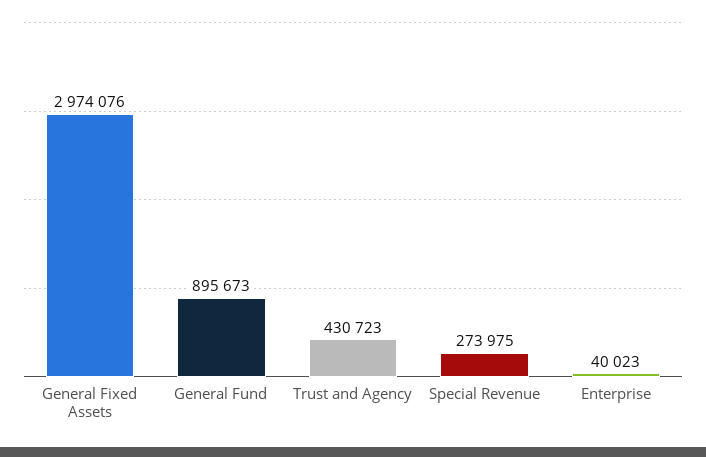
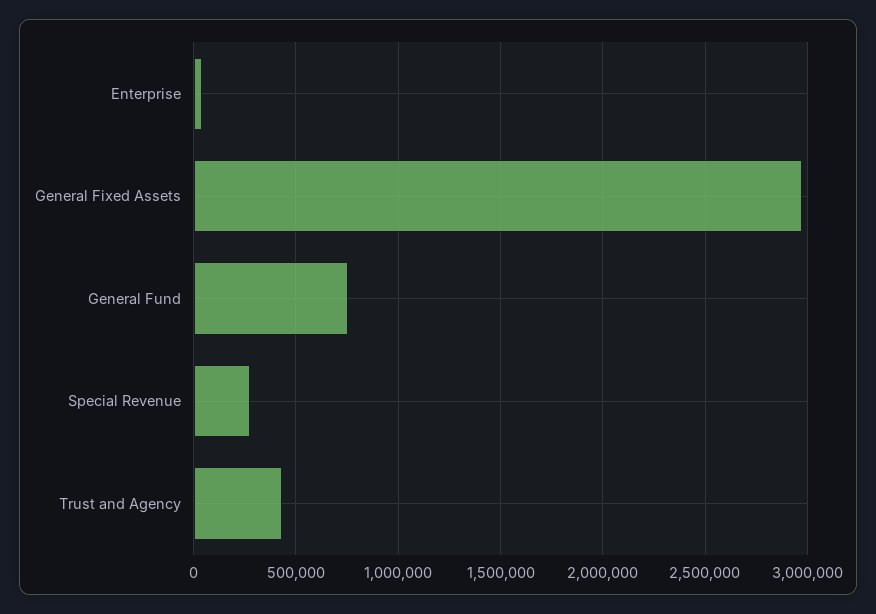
  {
    "General Fixed Assets": 2974076,
-   "General Fund": 895673,
+   "General Fund": 750000,
    "Trust and Agency": 430723,
    "Special Revenue": 273975,
    "Enterprise": 40023
  }

